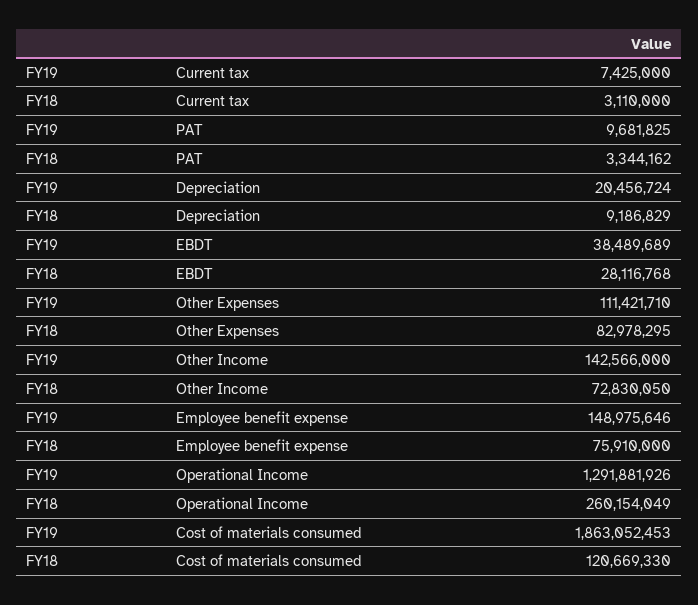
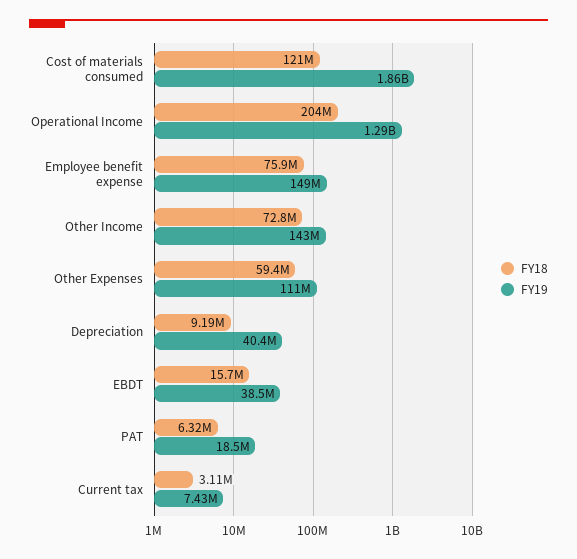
  {
    "FY19": {
      "Current tax": 7425000,
-     "PAT": 9681825,
+     "PAT": 18500000,
-     "Depreciation": 20456724,
+     "Depreciation": 40400000,
      "EBDT": 38489689,
      "Other Expenses": 111421710,
      "Other Income": 142566000,
      "Employee benefit expense": 148975646,
      "Operational Income": 1291881926,
      "Cost of materials consumed": 1863052453
    },
    "FY18": {
      "Current tax": 3110000,
-     "PAT": 3344162,
+     "PAT": 6320000,
      "Depreciation": 9186829,
-     "EBDT": 28116768,
+     "EBDT": 15700000,
-     "Other Expenses": 82978295,
+     "Other Expenses": 59400000,
      "Other Income": 72830050,
      "Employee benefit expense": 75910000,
-     "Operational Income": 260154049,
+     "Operational Income": 204000000,
      "Cost of materials consumed": 120669330
    }
  }

